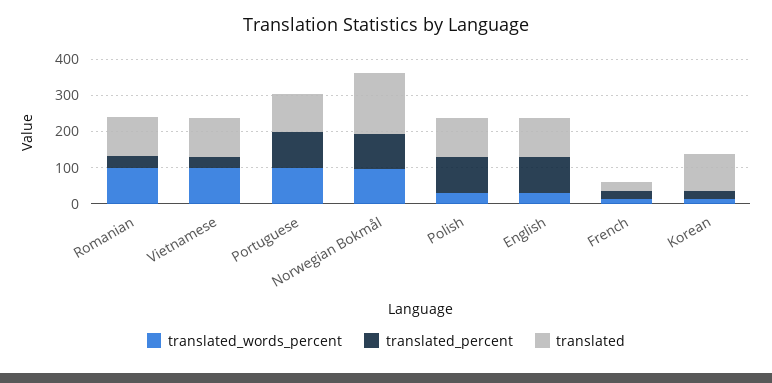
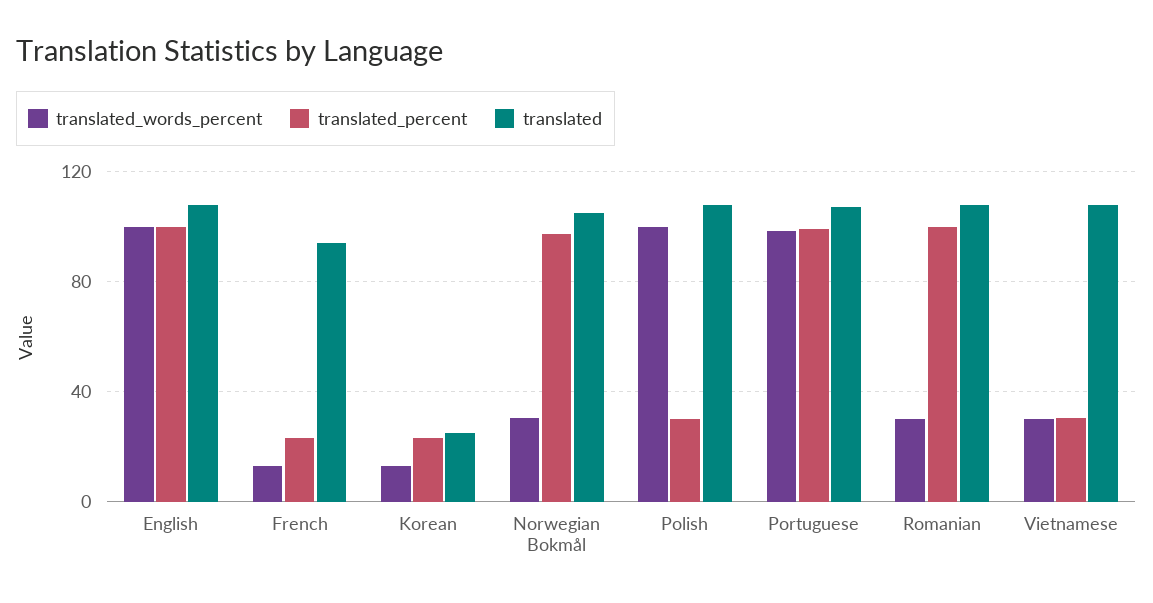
  {
    "translated_words_percent": {
-     "Romanian": 100,
+     "Romanian": 30,
-     "Vietnamese": 100,
+     "Vietnamese": 30,
      "Portuguese": 100,
-     "Norwegian Bokmål": 100,
+     "Norwegian Bokmål": 30,
-     "Polish": 25,
+     "Polish": 100,
-     "English": 25,
+     "English": 100,
      "French": 15,
      "Korean": 15
    },
    "translated_percent": {
-     "Romanian": 25,
+     "Romanian": 100,
      "Vietnamese": 30,
      "Portuguese": 100,
      "Norwegian Bokmål": 95,
-     "Polish": 100,
+     "Polish": 30,
      "English": 100,
      "French": 25,
      "Korean": 25
    },
    "translated": {
      "Romanian": 110,
      "Vietnamese": 110,
      "Portuguese": 105,
-     "Norwegian Bokmål": 175,
+     "Norwegian Bokmål": 105,
      "Polish": 110,
      "English": 110,
-     "French": 25,
+     "French": 95,
-     "Korean": 100
+     "Korean": 25
    }
  }

